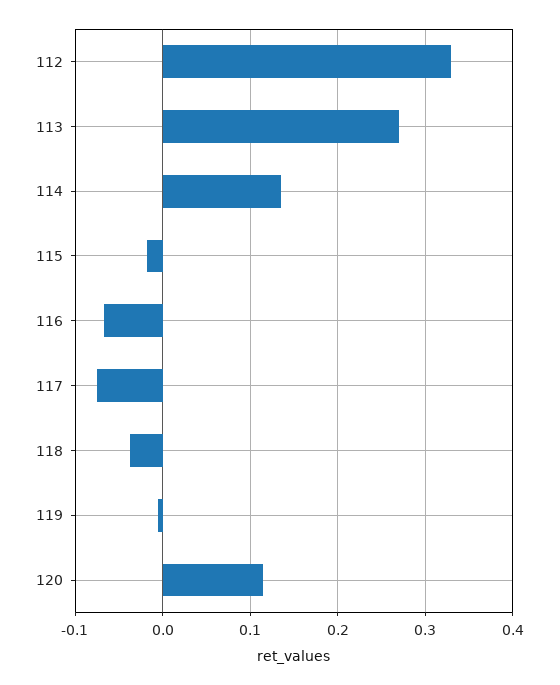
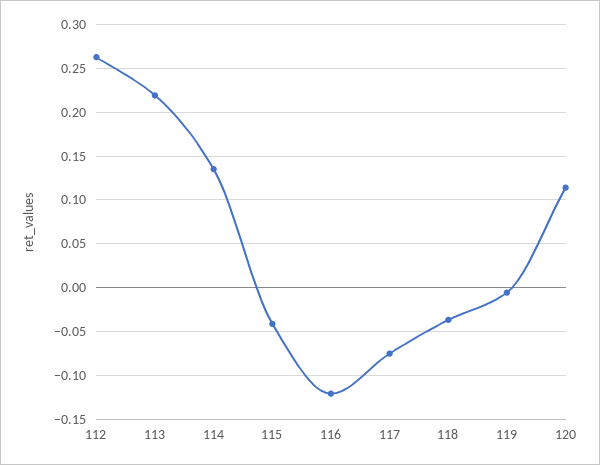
  {
-   "112": 0.33,
+   "112": 0.26,
-   "113": 0.27,
+   "113": 0.22,
    "114": 0.14,
-   "115": -0.02,
+   "115": -0.04,
-   "116": -0.07,
+   "116": -0.12,
    "117": -0.08,
    "118": -0.04,
    "119": -0.01,
    "120": 0.11
  }

